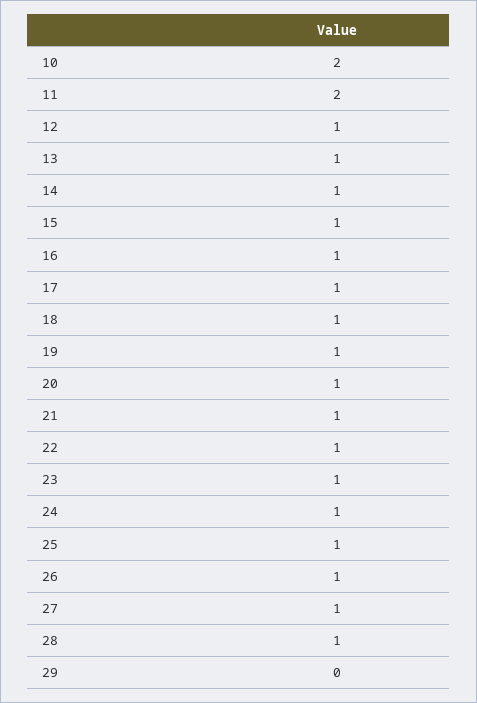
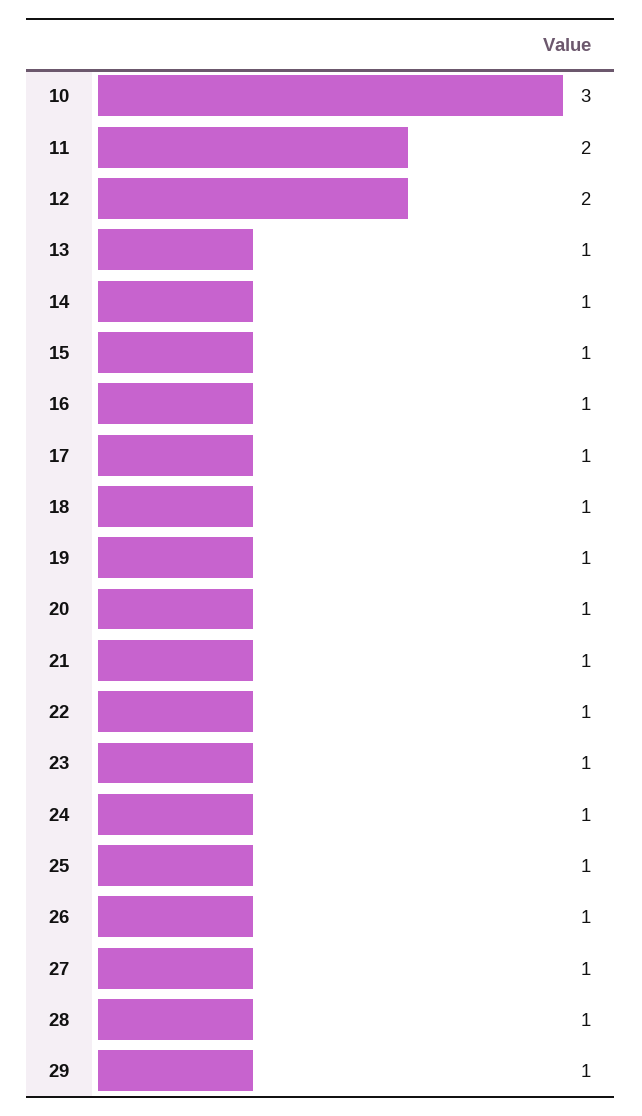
  {
-   "10": 2,
+   "10": 3,
    "11": 2,
-   "12": 1,
+   "12": 2,
    "13": 1,
    "14": 1,
    "15": 1,
    "16": 1,
    "17": 1,
    "18": 1,
    "19": 1,
    "20": 1,
    "21": 1,
    "22": 1,
    "23": 1,
    "24": 1,
    "25": 1,
    "26": 1,
    "27": 1,
    "28": 1,
-   "29": 0
+   "29": 1
  }

